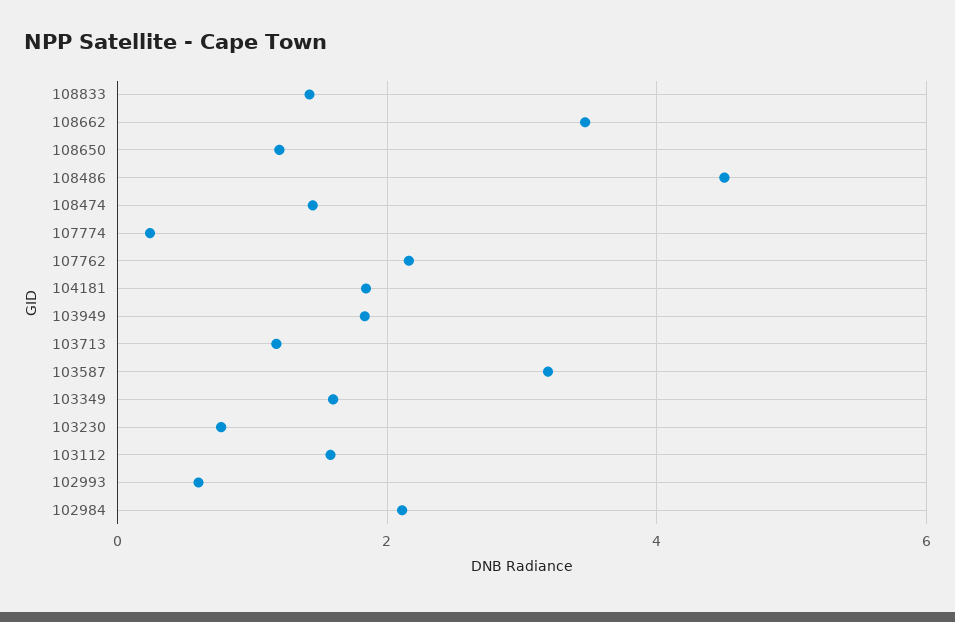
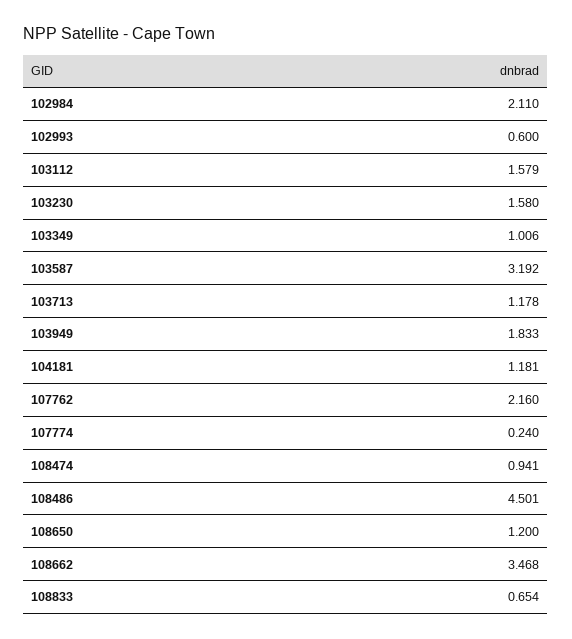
  {
-   "108833": 1.4,
+   "108833": 0.654,
    "108662": 3.468,
    "108650": 1.2,
    "108486": 4.501,
-   "108474": 1.4,
+   "108474": 0.941,
    "107774": 0.24,
    "107762": 2.16,
-   "104181": 1.8,
+   "104181": 1.181,
    "103949": 1.833,
    "103713": 1.178,
    "103587": 3.192,
-   "103349": 1.6,
+   "103349": 1.006,
-   "103230": 0.8,
+   "103230": 1.58,
    "103112": 1.579,
    "102993": 0.6,
    "102984": 2.11
  }

